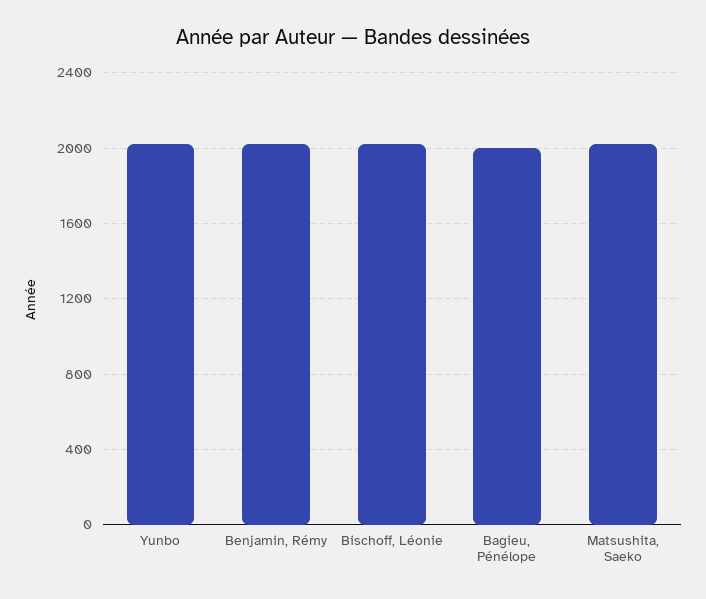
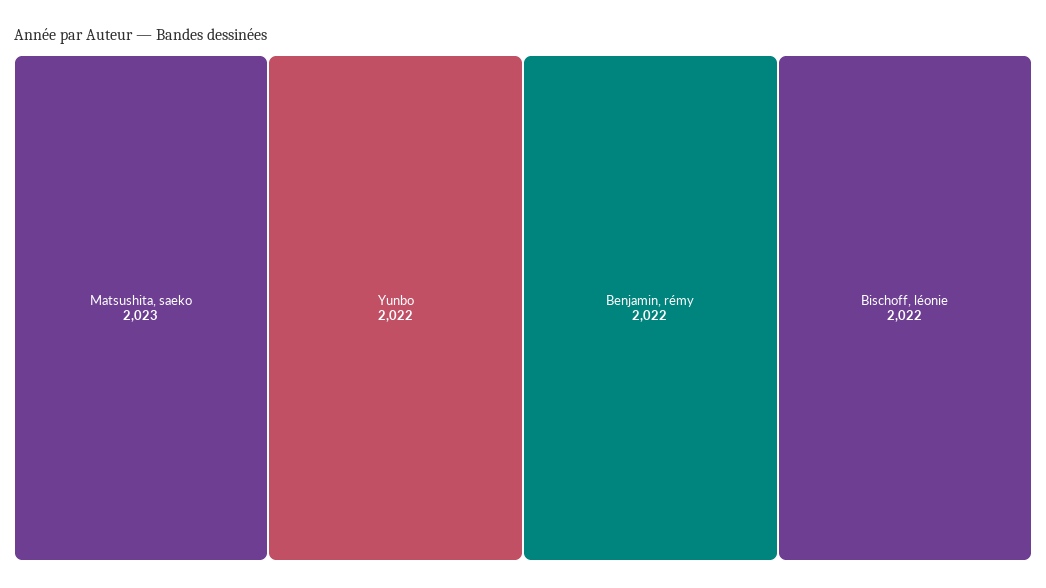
  {
    "Yunbo": 2022,
    "Benjamin, Rémy": 2022,
    "Bischoff, Léonie": 2022,
-   "Bagieu, Pénélope": 2000,
    "Matsushita, Saeko": 2023
  }

